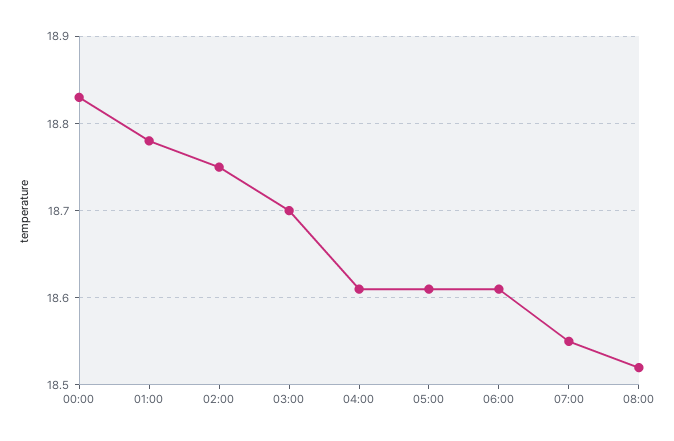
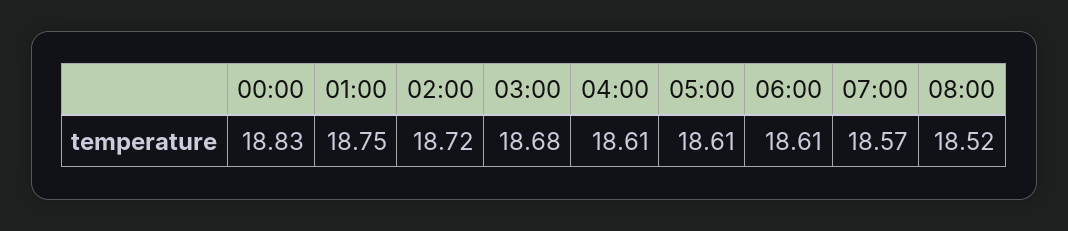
  {
    "00:00": 18.83,
-   "01:00": 18.78,
+   "01:00": 18.75,
-   "02:00": 18.75,
+   "02:00": 18.72,
-   "03:00": 18.7,
+   "03:00": 18.68,
    "04:00": 18.61,
    "05:00": 18.61,
    "06:00": 18.61,
-   "07:00": 18.55,
+   "07:00": 18.57,
    "08:00": 18.52
  }

